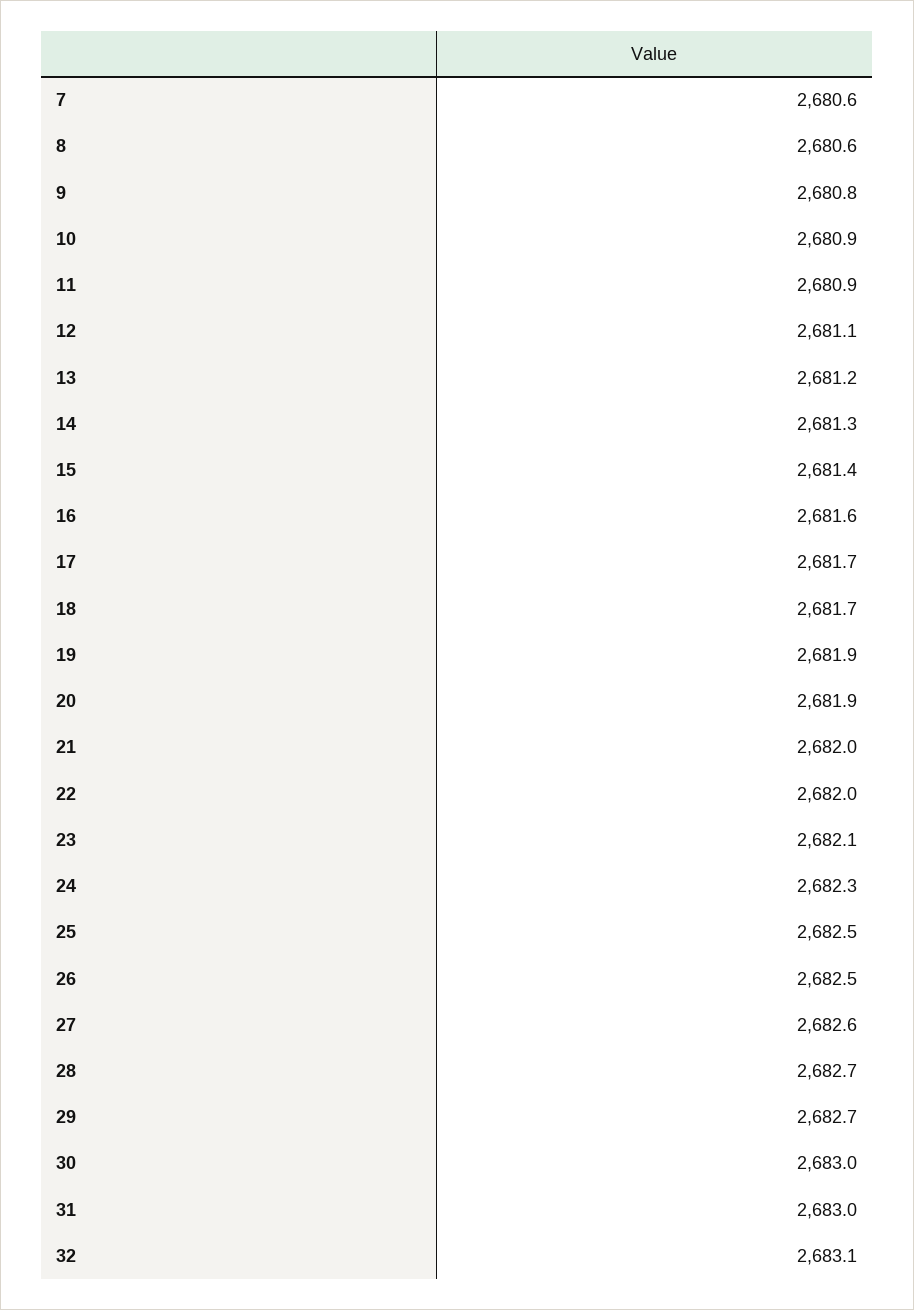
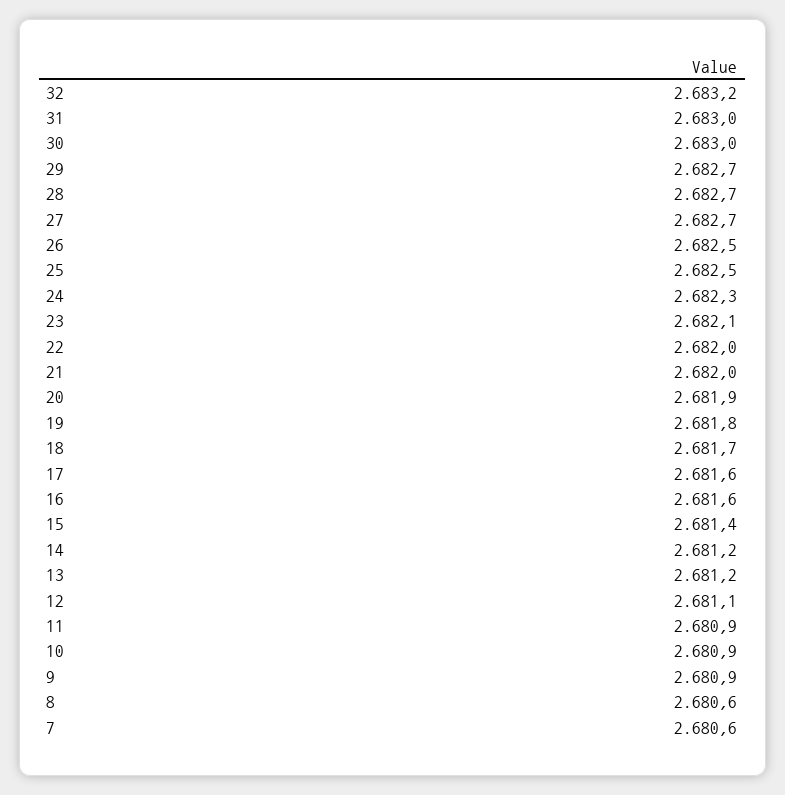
  {
    "7": 2680.6,
    "8": 2680.6,
-   "9": 2680.8,
+   "9": 2680.9,
    "10": 2680.9,
    "11": 2680.9,
    "12": 2681.1,
    "13": 2681.2,
-   "14": 2681.3,
+   "14": 2681.2,
    "15": 2681.4,
    "16": 2681.6,
-   "17": 2681.7,
+   "17": 2681.6,
    "18": 2681.7,
-   "19": 2681.9,
+   "19": 2681.8,
    "20": 2681.9,
    "21": 2682,
    "22": 2682,
    "23": 2682.1,
    "24": 2682.3,
    "25": 2682.5,
    "26": 2682.5,
-   "27": 2682.6,
+   "27": 2682.7,
    "28": 2682.7,
    "29": 2682.7,
    "30": 2683,
    "31": 2683,
-   "32": 2683.1
+   "32": 2683.2
  }

